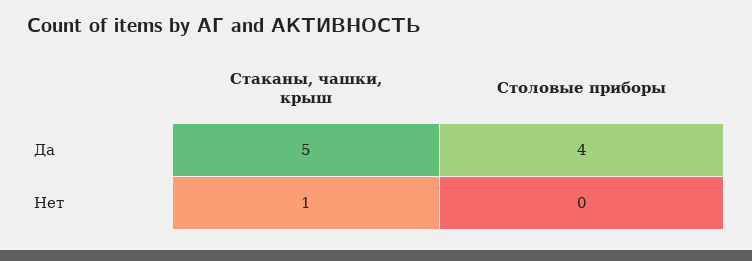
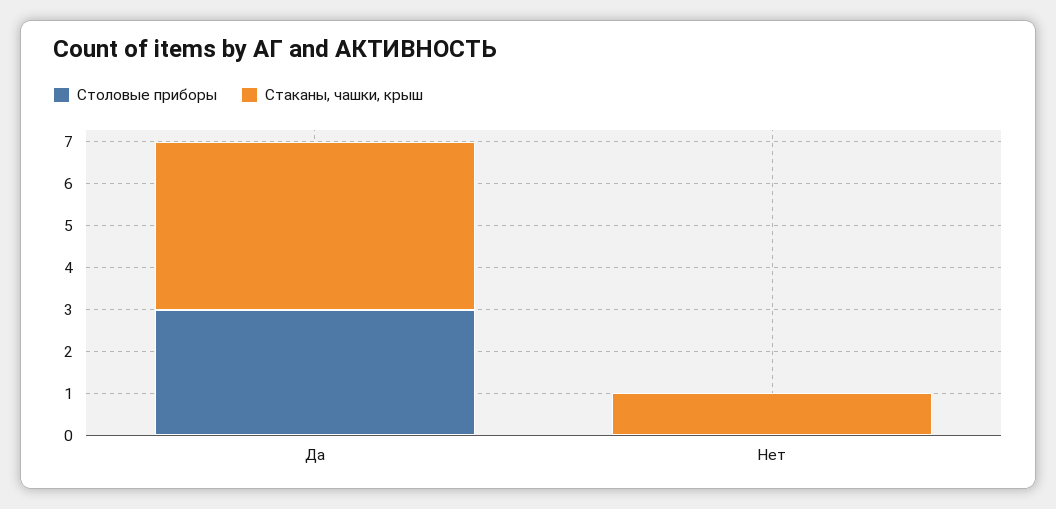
  {
    "Стаканы, чашки, крыш": {
-     "Да": 5,
+     "Да": 4,
      "Нет": 1
    },
    "Столовые приборы": {
-     "Да": 4,
+     "Да": 3,
      "Нет": 0
    }
  }

